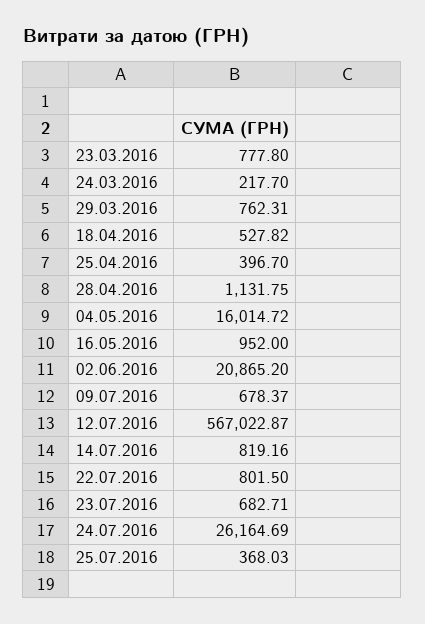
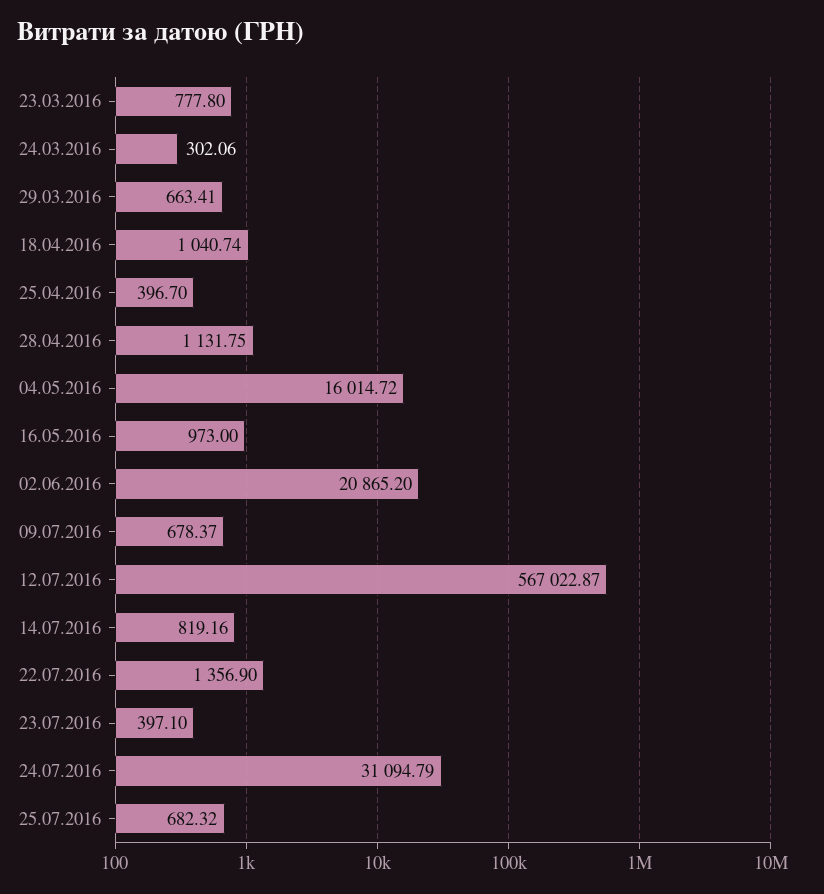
  {
    "23.03.2016": 777.8,
-   "24.03.2016": 217.7,
+   "24.03.2016": 302.06,
-   "29.03.2016": 762.31,
+   "29.03.2016": 663.41,
-   "18.04.2016": 527.82,
+   "18.04.2016": 1040.74,
    "25.04.2016": 396.7,
    "28.04.2016": 1131.75,
    "04.05.2016": 16014.72,
-   "16.05.2016": 952,
+   "16.05.2016": 973,
    "02.06.2016": 20865.2,
    "09.07.2016": 678.37,
    "12.07.2016": 567022.87,
    "14.07.2016": 819.16,
-   "22.07.2016": 801.5,
+   "22.07.2016": 1356.9,
-   "23.07.2016": 682.71,
+   "23.07.2016": 397.1,
-   "24.07.2016": 26164.69,
+   "24.07.2016": 31094.79,
-   "25.07.2016": 368.03
+   "25.07.2016": 682.32
  }

